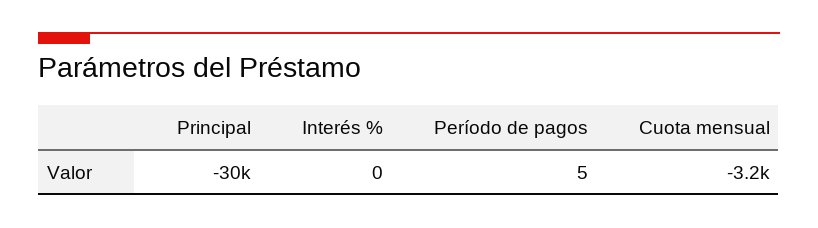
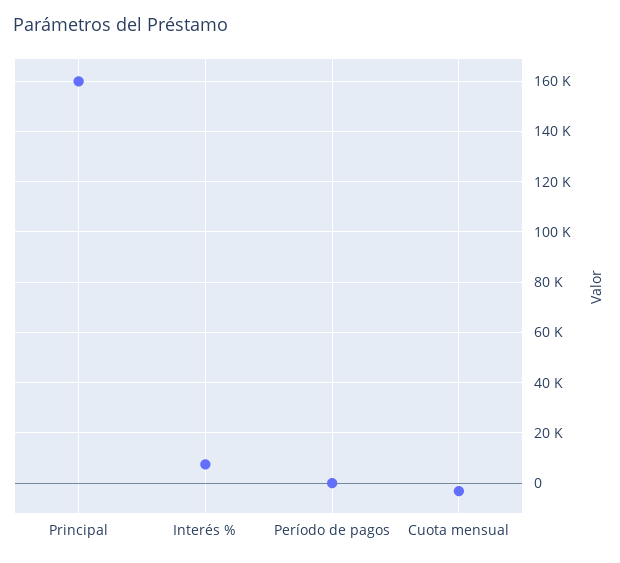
  {
-   "Principal": -30000,
+   "Principal": 160000,
-   "Interés %": 0,
+   "Interés %": 7500,
    "Período de pagos": 5,
    "Cuota mensual": -3200
  }

